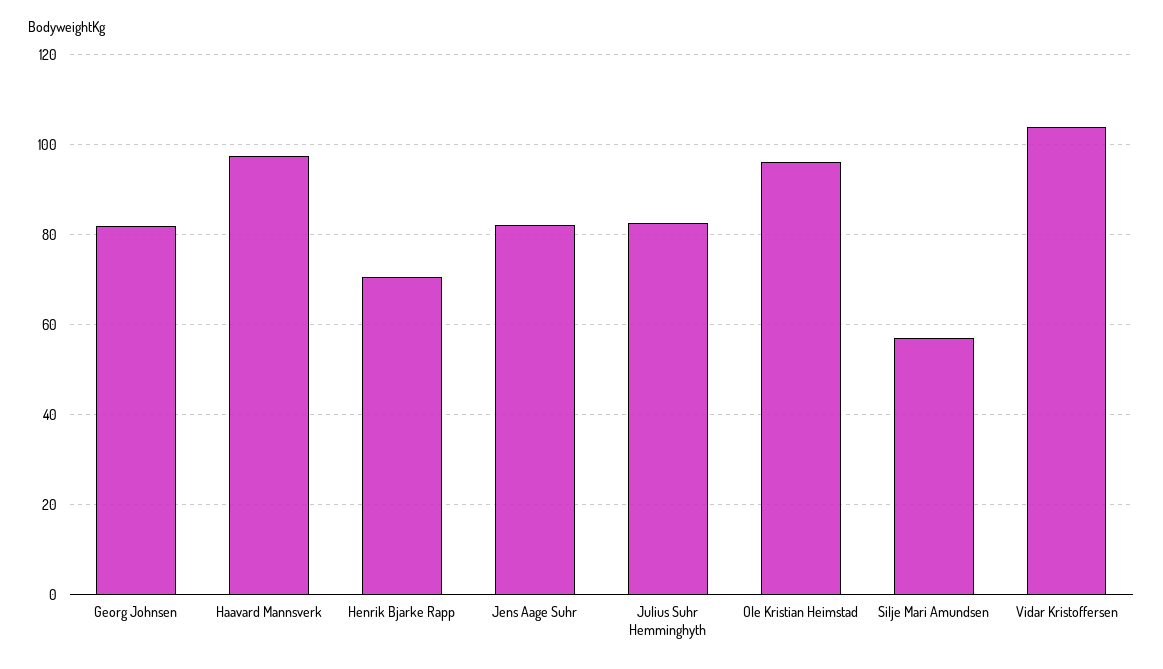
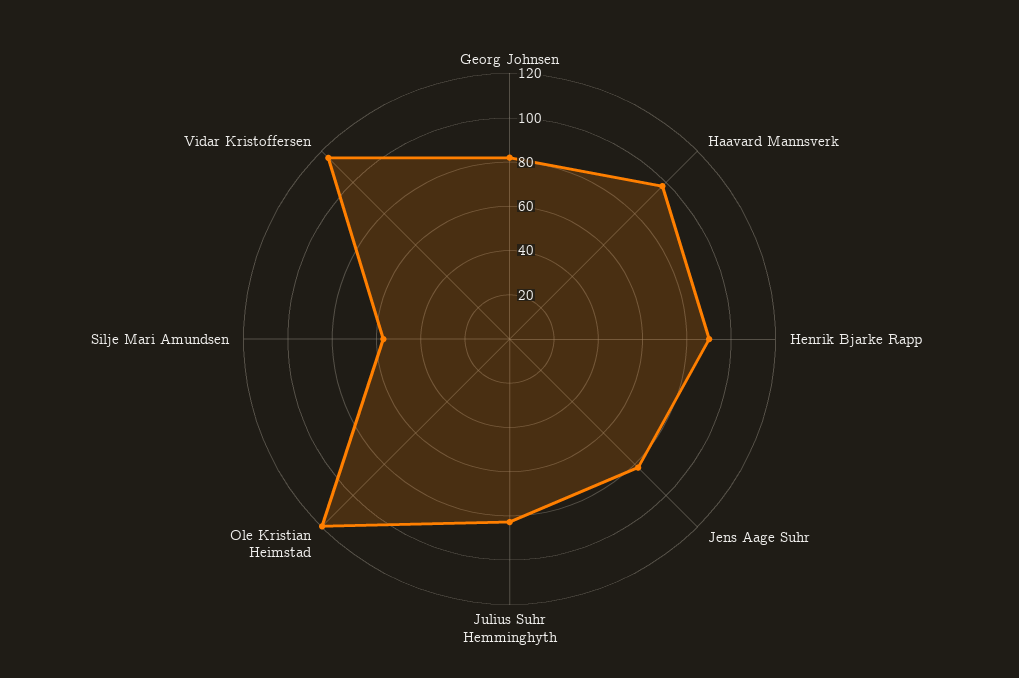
  {
    "Georg Johnsen": 82,
    "Haavard Mannsverk": 98,
-   "Henrik Bjarke Rapp": 70,
+   "Henrik Bjarke Rapp": 90,
    "Jens Aage Suhr": 82,
    "Julius Suhr Hemminghyth": 82,
-   "Ole Kristian Heimstad": 96,
+   "Ole Kristian Heimstad": 120,
    "Silje Mari Amundsen": 58,
-   "Vidar Kristoffersen": 104
+   "Vidar Kristoffersen": 115
  }

